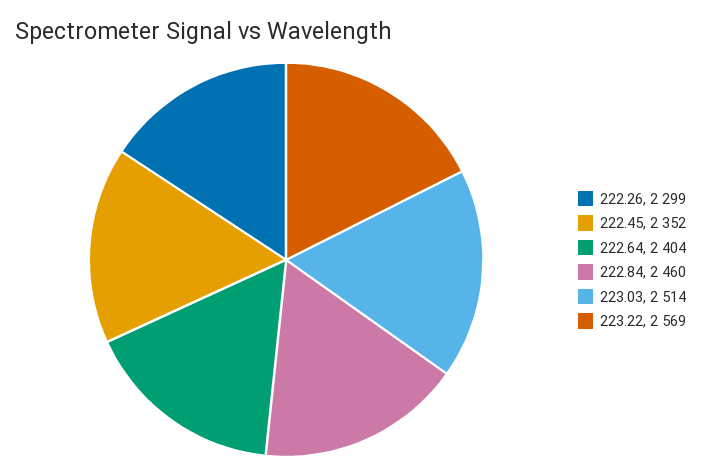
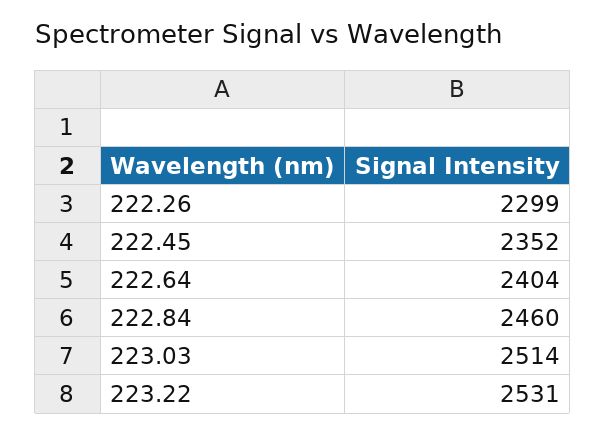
  {
    "222.26": 2299,
    "222.45": 2352,
    "222.64": 2404,
    "222.84": 2460,
    "223.03": 2514,
-   "223.22": 2569
+   "223.22": 2531
  }

